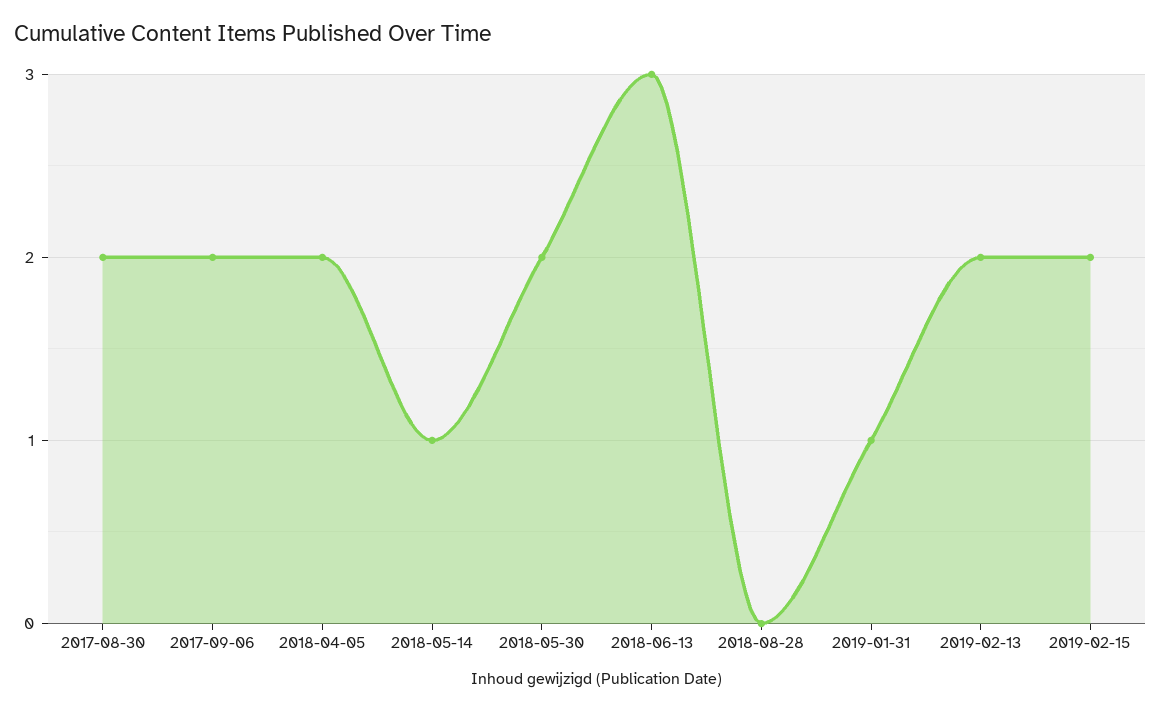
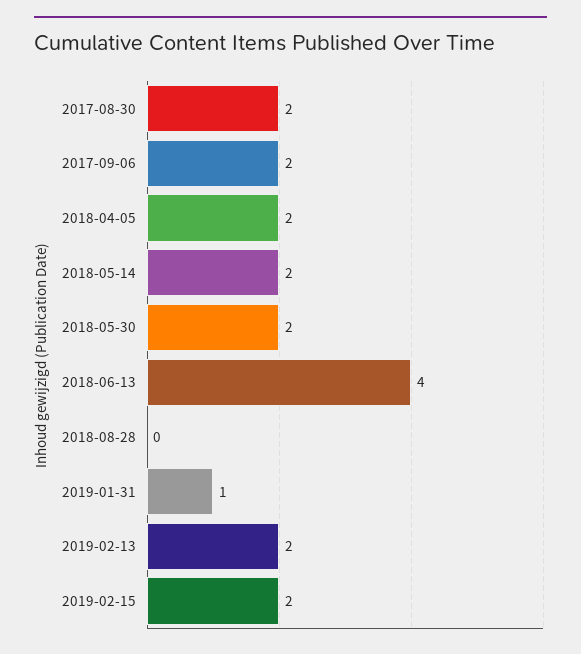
  {
    "2017-08-30": 2,
    "2017-09-06": 2,
    "2018-04-05": 2,
-   "2018-05-14": 1,
+   "2018-05-14": 2,
    "2018-05-30": 2,
-   "2018-06-13": 3,
+   "2018-06-13": 4,
    "2018-08-28": 0,
    "2019-01-31": 1,
    "2019-02-13": 2,
    "2019-02-15": 2
  }

